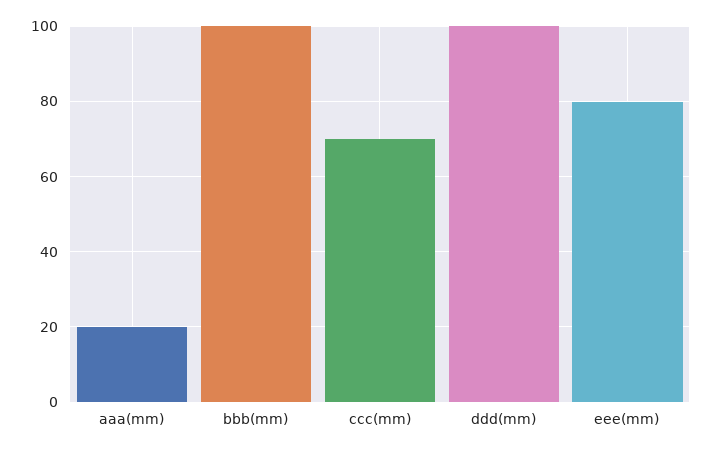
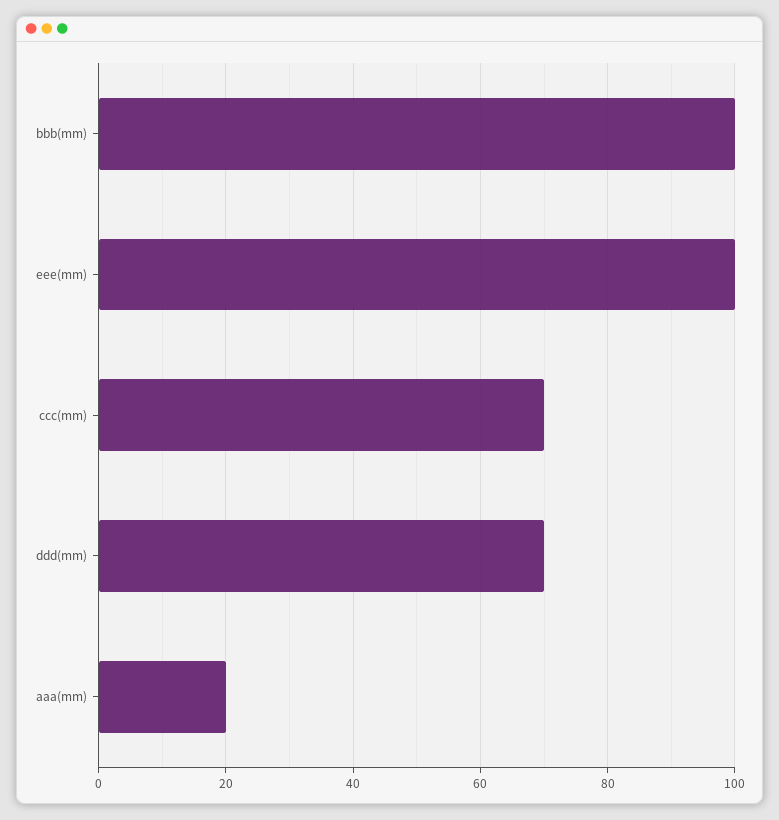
  {
    "aaa(mm)": 20,
    "bbb(mm)": 100,
    "ccc(mm)": 70,
-   "ddd(mm)": 100,
+   "ddd(mm)": 70,
-   "eee(mm)": 80
+   "eee(mm)": 100
  }

